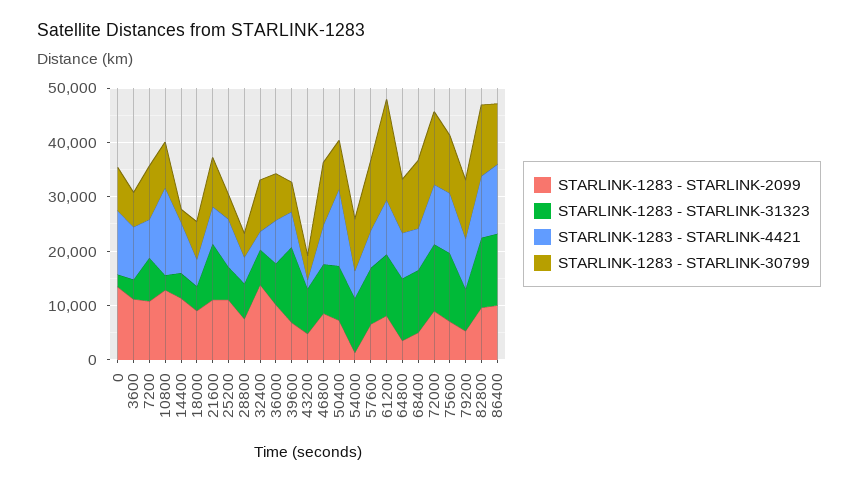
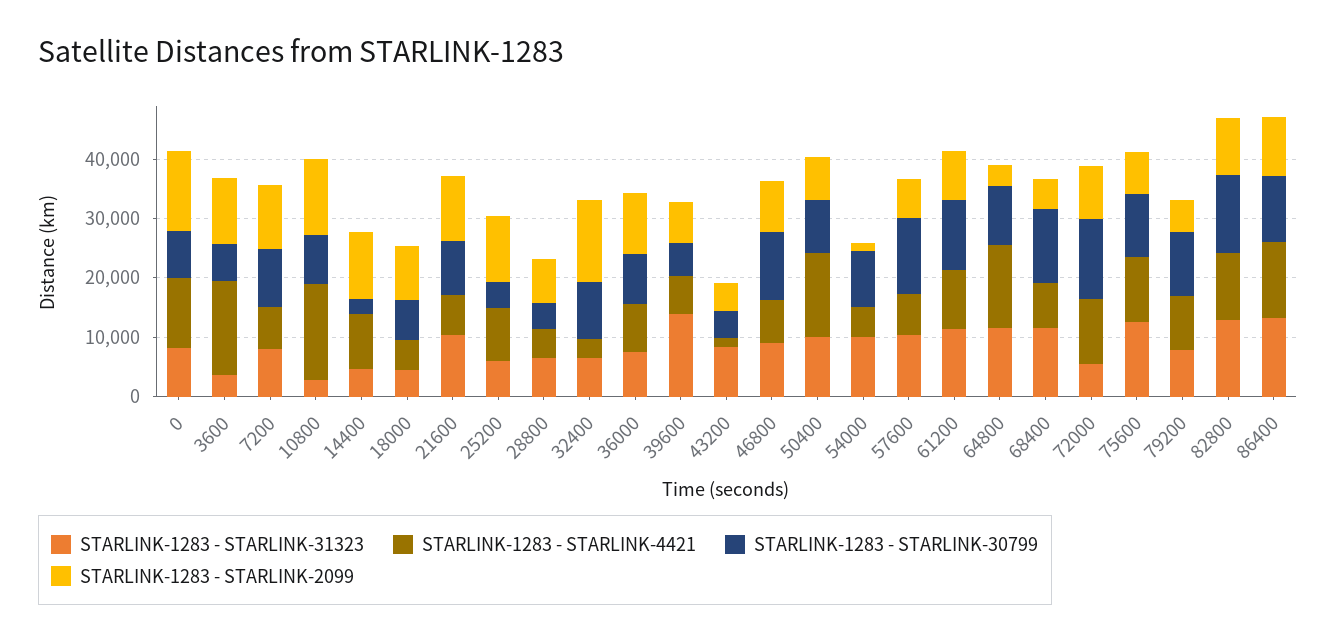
  {
    "STARLINK-1283 - STARLINK-2099": {
      "0": 14000,
      "3600": 12000,
      "7200": 10000,
      "10800": 12000,
      "14400": 12000,
      "18000": 10000,
      "21600": 12000,
      "25200": 12000,
      "28800": 8000,
      "32400": 14000,
      "36000": 10000,
      "39600": 6000,
      "43200": 4000,
      "46800": 8000,
      "50400": 8000,
      "54000": 2000,
      "57600": 6000,
      "61200": 8000,
      "64800": 4000,
      "68400": 4000,
      "72000": 10000,
      "75600": 8000,
      "79200": 6000,
      "82800": 10000,
      "86400": 10000
    },
    "STARLINK-1283 - STARLINK-31323": {
-     "0": 2000,
+     "0": 8000,
      "3600": 4000,
      "7200": 8000,
      "10800": 2000,
      "14400": 4000,
      "18000": 4000,
      "21600": 10000,
      "25200": 6000,
      "28800": 6000,
      "32400": 6000,
      "36000": 8000,
      "39600": 14000,
      "43200": 8000,
      "46800": 10000,
      "50400": 10000,
      "54000": 10000,
      "57600": 10000,
      "61200": 12000,
      "64800": 12000,
      "68400": 12000,
-     "72000": 12000,
+     "72000": 6000,
      "75600": 12000,
      "79200": 8000,
      "82800": 12000,
      "86400": 14000
    },
    "STARLINK-1283 - STARLINK-4421": {
      "0": 12000,
-     "3600": 10000,
+     "3600": 16000,
      "7200": 8000,
      "10800": 16000,
      "14400": 10000,
      "18000": 4000,
      "21600": 6000,
      "25200": 8000,
      "28800": 4000,
      "32400": 4000,
      "36000": 8000,
      "39600": 6000,
      "43200": 2000,
      "46800": 8000,
      "50400": 14000,
      "54000": 4000,
      "57600": 6000,
      "61200": 10000,
-     "64800": 8000,
+     "64800": 14000,
      "68400": 8000,
      "72000": 10000,
      "75600": 12000,
      "79200": 10000,
      "82800": 12000,
      "86400": 12000
    },
    "STARLINK-1283 - STARLINK-30799": {
      "0": 8000,
      "3600": 6000,
      "7200": 10000,
      "10800": 8000,
      "14400": 2000,
      "18000": 6000,
      "21600": 10000,
      "25200": 4000,
      "28800": 4000,
      "32400": 10000,
      "36000": 8000,
      "39600": 6000,
      "43200": 4000,
      "46800": 12000,
      "50400": 8000,
      "54000": 10000,
      "57600": 12000,
-     "61200": 18000,
+     "61200": 12000,
      "64800": 10000,
      "68400": 12000,
      "72000": 14000,
      "75600": 10000,
      "79200": 10000,
      "82800": 14000,
      "86400": 12000
    }
  }

